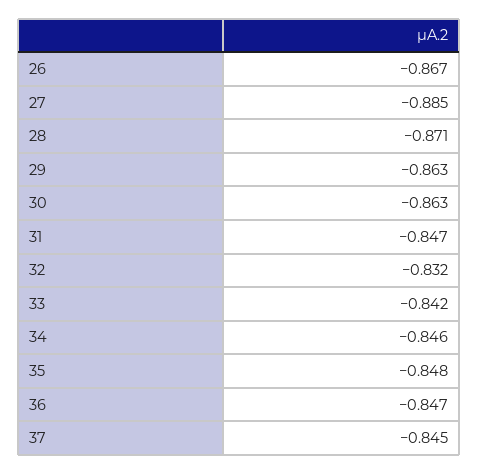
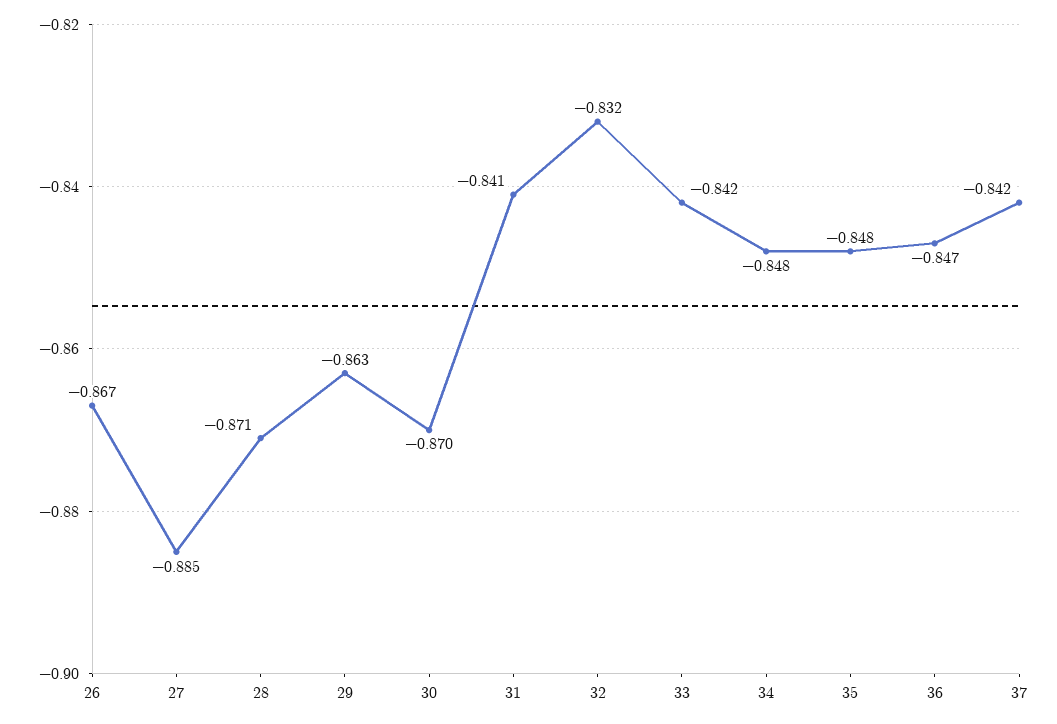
  {
    "26": -0.867,
    "27": -0.885,
    "28": -0.871,
    "29": -0.863,
-   "30": -0.863,
+   "30": -0.87,
-   "31": -0.847,
+   "31": -0.841,
    "32": -0.832,
    "33": -0.842,
-   "34": -0.846,
+   "34": -0.848,
    "35": -0.848,
    "36": -0.847,
-   "37": -0.845
+   "37": -0.842
  }

